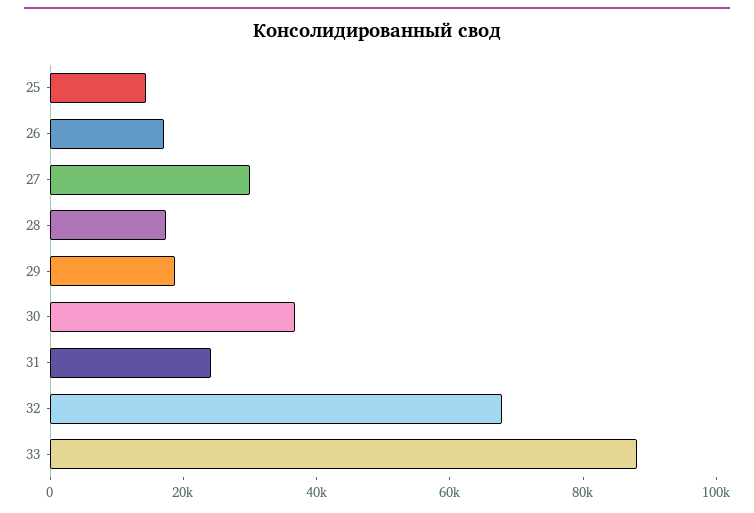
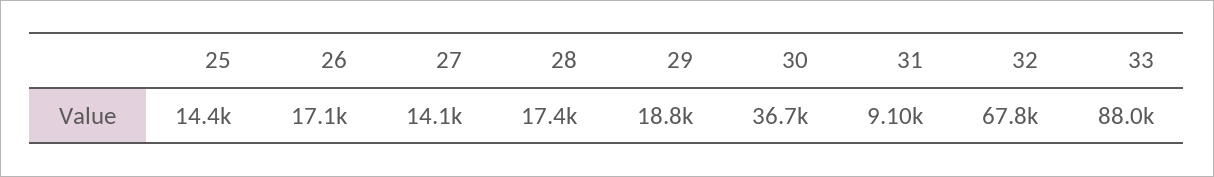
  {
    "25": 14400,
    "26": 17100,
-   "27": 30000,
+   "27": 14100,
    "28": 17400,
    "29": 18800,
    "30": 36700,
-   "31": 25000,
+   "31": 9100,
    "32": 67800,
    "33": 88000
  }

